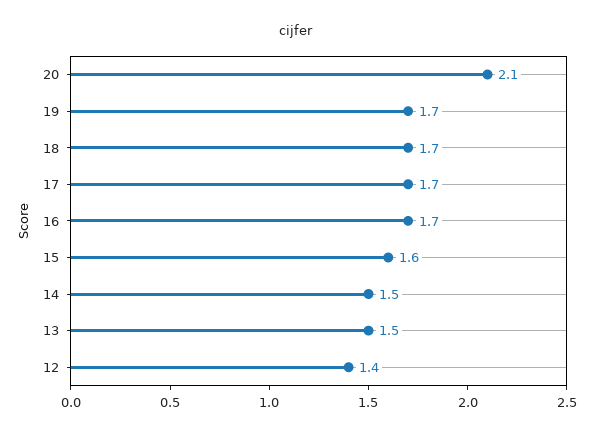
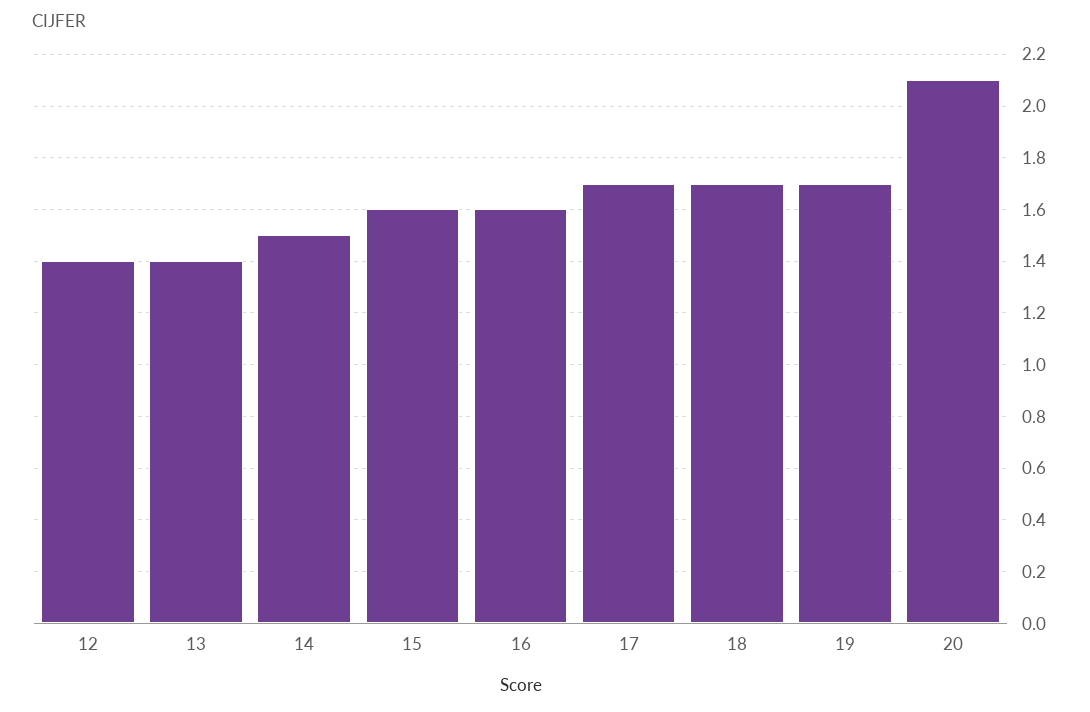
  {
    "20": 2.1,
    "19": 1.7,
    "18": 1.7,
    "17": 1.7,
-   "16": 1.7,
+   "16": 1.6,
    "15": 1.6,
    "14": 1.5,
-   "13": 1.5,
+   "13": 1.4,
    "12": 1.4
  }

